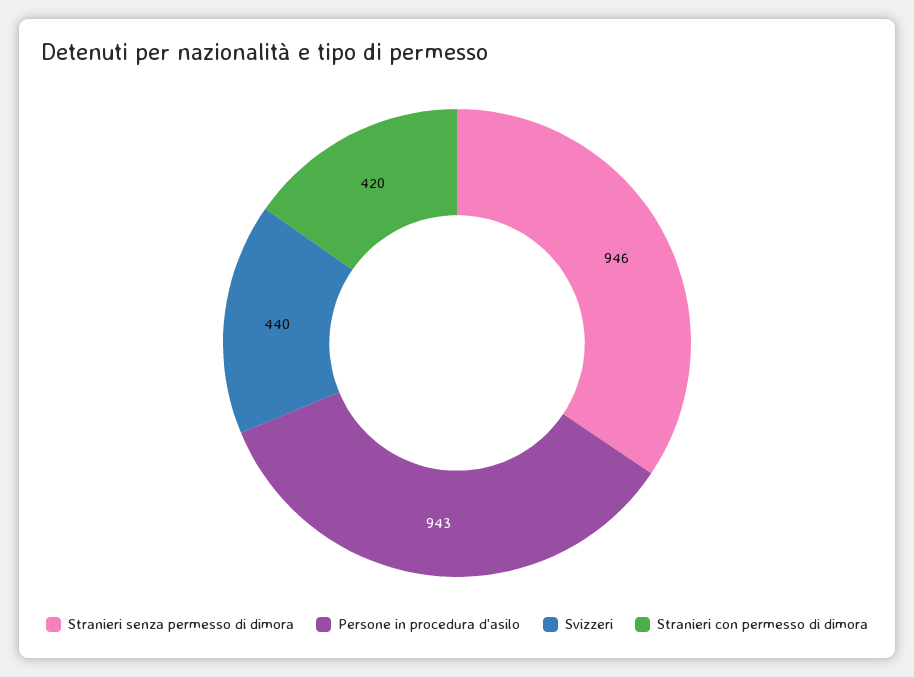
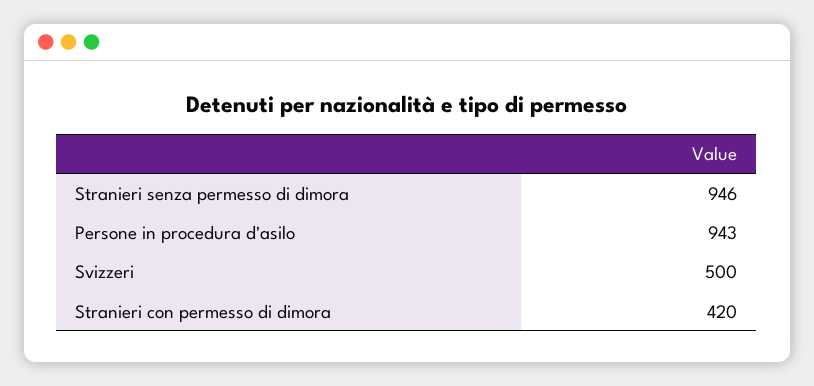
  {
    "Stranieri senza permesso di dimora": 946,
    "Persone in procedura d'asilo": 943,
-   "Svizzeri": 440,
+   "Svizzeri": 500,
    "Stranieri con permesso di dimora": 420
  }

